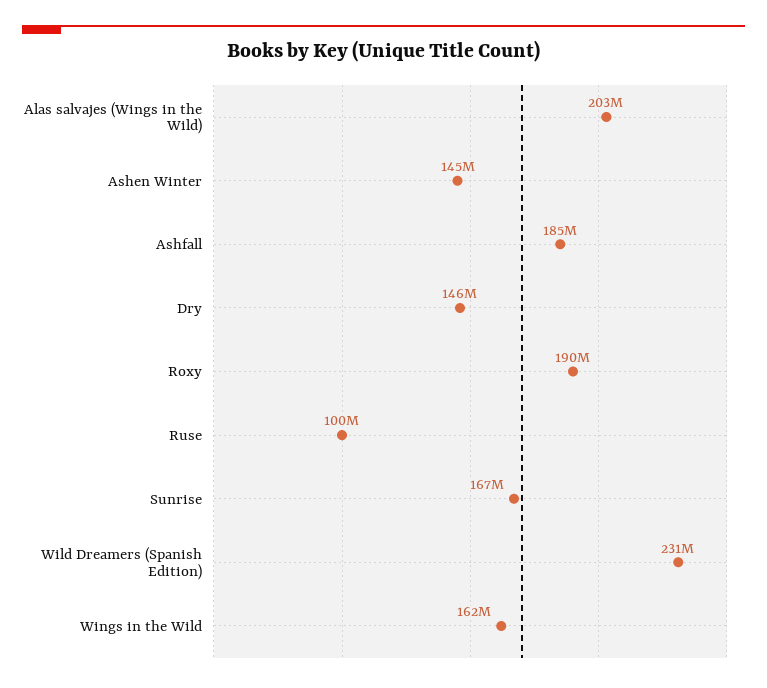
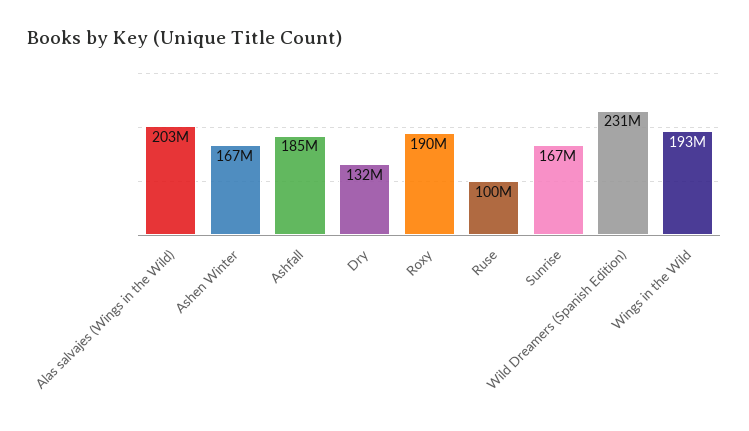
  {
    "Alas salvajes (Wings in the Wild)": 203000000,
-   "Ashen Winter": 145000000,
+   "Ashen Winter": 167000000,
    "Ashfall": 185000000,
-   "Dry": 146000000,
+   "Dry": 132000000,
    "Roxy": 190000000,
    "Ruse": 100000000,
    "Sunrise": 167000000,
    "Wild Dreamers (Spanish Edition)": 231000000,
-   "Wings in the Wild": 162000000
+   "Wings in the Wild": 193000000
  }

